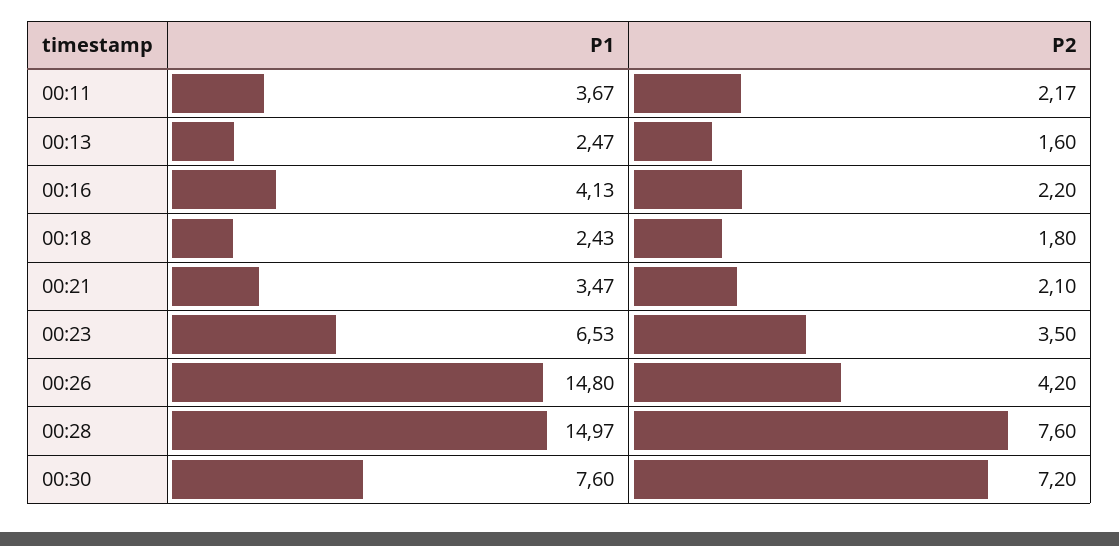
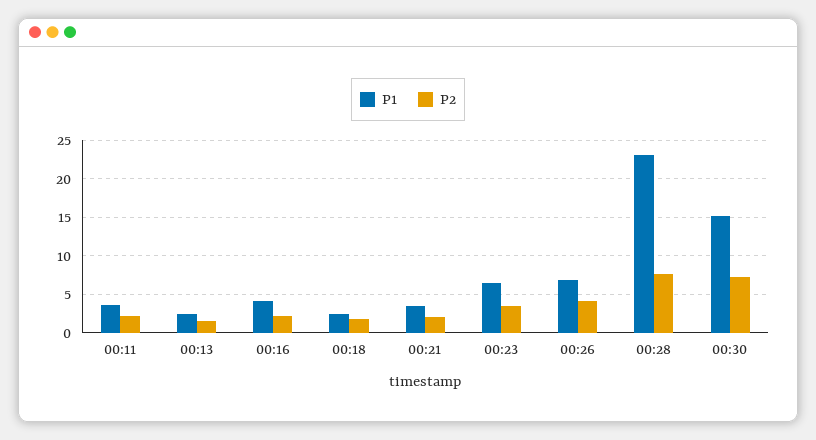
  {
    "P1": {
      "00:11": 3.67,
      "00:13": 2.47,
      "00:16": 4.13,
      "00:18": 2.43,
      "00:21": 3.47,
      "00:23": 6.53,
-     "00:26": 14.8,
+     "00:26": 7,
-     "00:28": 14.97,
+     "00:28": 23,
-     "00:30": 7.6
+     "00:30": 15
    },
    "P2": {
      "00:11": 2.17,
      "00:13": 1.6,
      "00:16": 2.2,
      "00:18": 1.8,
      "00:21": 2.1,
      "00:23": 3.5,
      "00:26": 4.2,
      "00:28": 7.6,
      "00:30": 7.2
    }
  }

